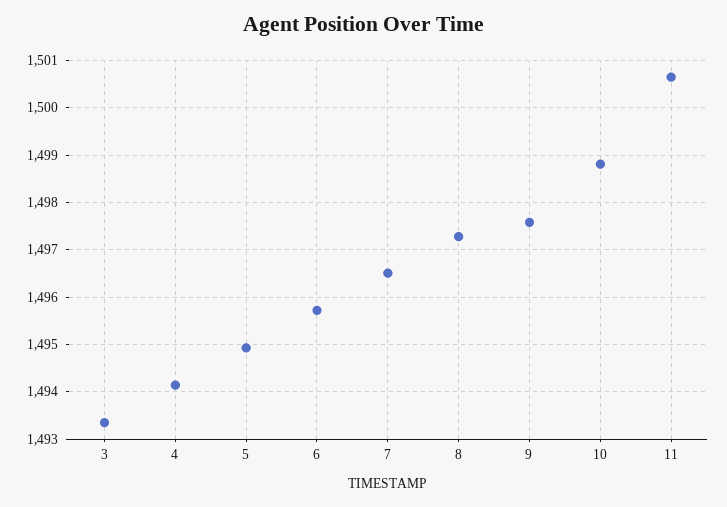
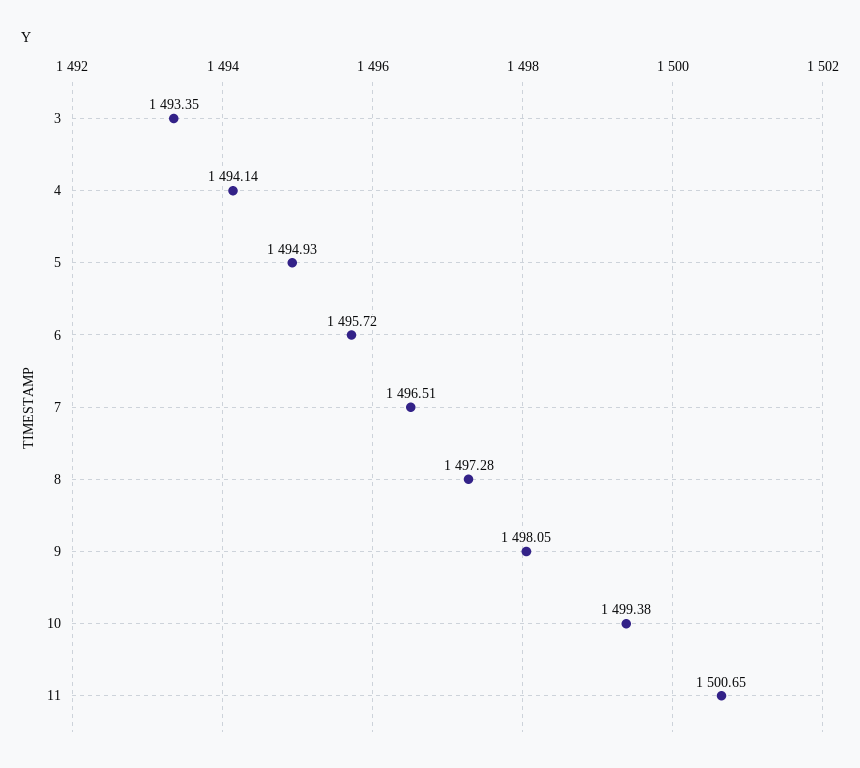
  {
    "3": 1493.35,
    "4": 1494.14,
    "5": 1494.93,
    "6": 1495.72,
    "7": 1496.51,
    "8": 1497.28,
-   "9": 1497.6,
+   "9": 1498.05,
-   "10": 1498.8,
+   "10": 1499.38,
    "11": 1500.65
  }

